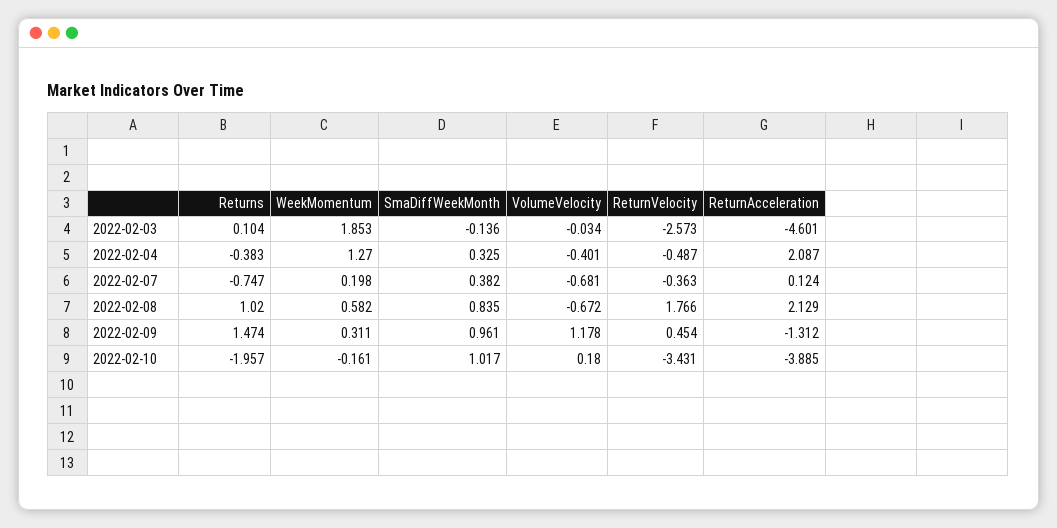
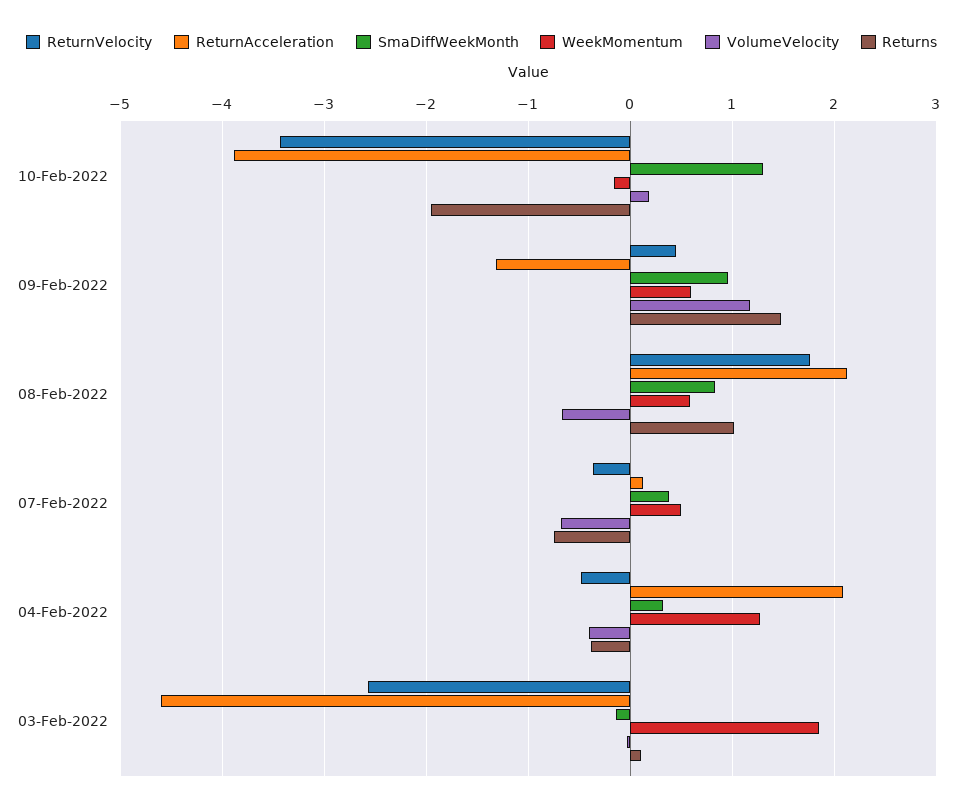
  {
    "Returns": {
      "2022-02-03": 0.104,
      "2022-02-04": -0.383,
      "2022-02-07": -0.747,
      "2022-02-08": 1.02,
      "2022-02-09": 1.474,
      "2022-02-10": -1.957
    },
    "WeekMomentum": {
      "2022-02-03": 1.853,
      "2022-02-04": 1.27,
-     "2022-02-07": 0.198,
+     "2022-02-07": 0.5,
      "2022-02-08": 0.582,
-     "2022-02-09": 0.311,
+     "2022-02-09": 0.6,
      "2022-02-10": -0.161
    },
    "SmaDiffWeekMonth": {
      "2022-02-03": -0.136,
      "2022-02-04": 0.325,
      "2022-02-07": 0.382,
      "2022-02-08": 0.835,
      "2022-02-09": 0.961,
-     "2022-02-10": 1.017
+     "2022-02-10": 1.3
    },
    "VolumeVelocity": {
      "2022-02-03": -0.034,
      "2022-02-04": -0.401,
      "2022-02-07": -0.681,
      "2022-02-08": -0.672,
      "2022-02-09": 1.178,
      "2022-02-10": 0.18
    },
    "ReturnVelocity": {
      "2022-02-03": -2.573,
      "2022-02-04": -0.487,
      "2022-02-07": -0.363,
      "2022-02-08": 1.766,
      "2022-02-09": 0.454,
      "2022-02-10": -3.431
    },
    "ReturnAcceleration": {
      "2022-02-03": -4.601,
      "2022-02-04": 2.087,
      "2022-02-07": 0.124,
      "2022-02-08": 2.129,
      "2022-02-09": -1.312,
      "2022-02-10": -3.885
    }
  }

